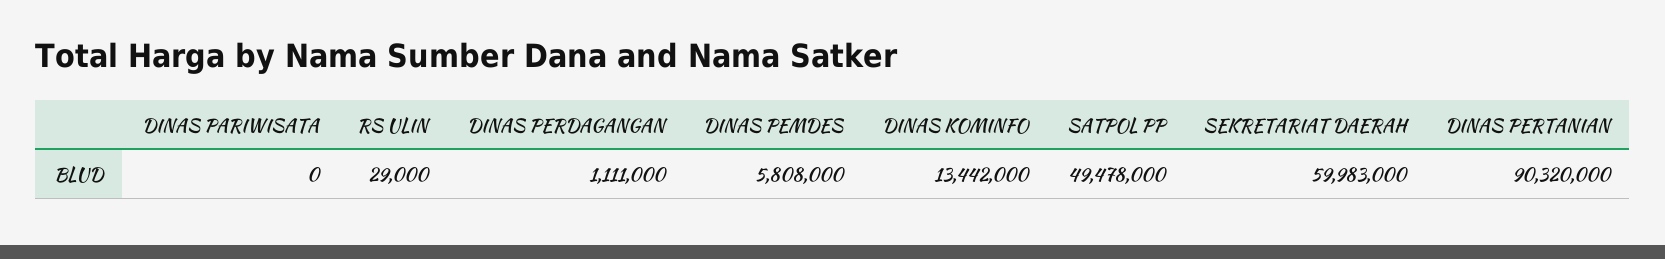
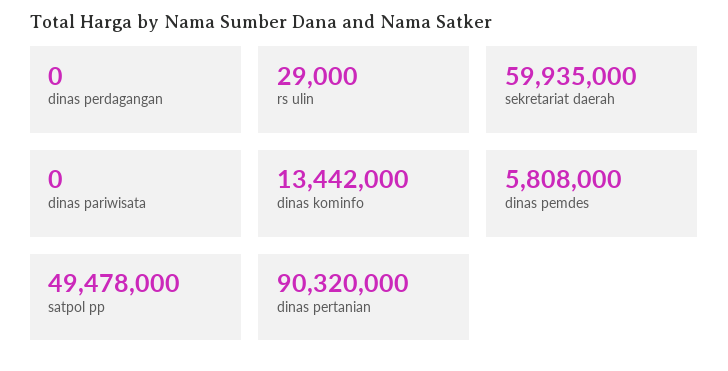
  {
    "DINAS PARIWISATA": 0,
    "RS ULIN": 29000,
-   "DINAS PERDAGANGAN": 1111000,
+   "DINAS PERDAGANGAN": 0,
    "DINAS PEMDES": 5808000,
    "DINAS KOMINFO": 13442000,
    "SATPOL PP": 49478000,
-   "SEKRETARIAT DAERAH": 59983000,
+   "SEKRETARIAT DAERAH": 59935000,
    "DINAS PERTANIAN": 90320000
  }

